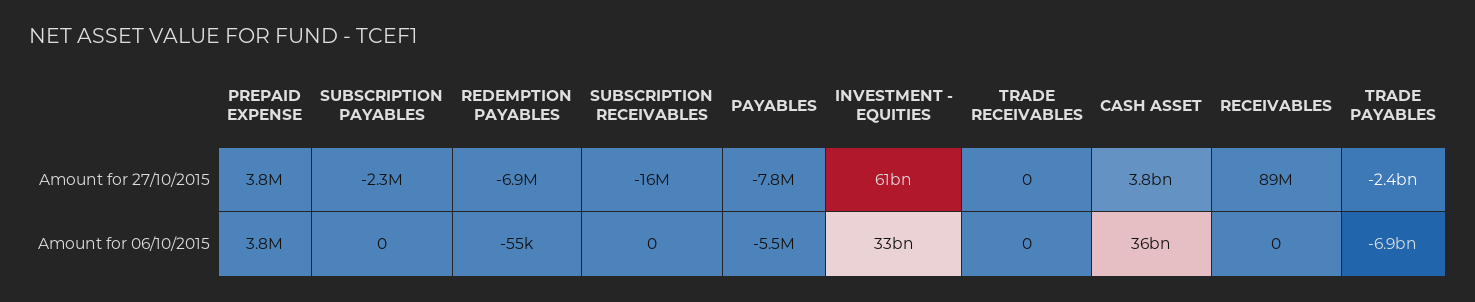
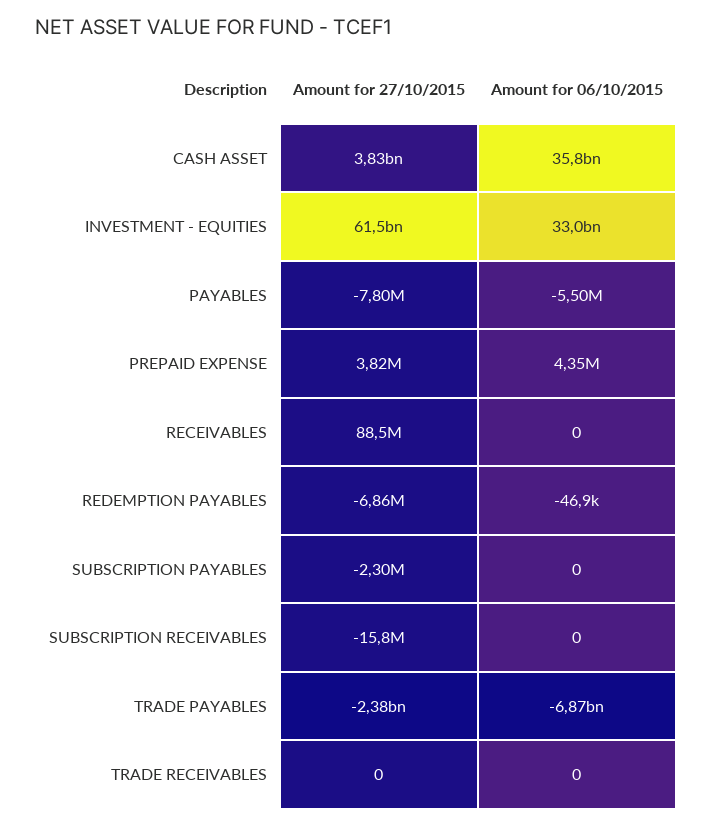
  {
    "PREPAID EXPENSE": {
      "Amount for 27/10/2015": 3820000,
-     "Amount for 06/10/2015": 3800000
+     "Amount for 06/10/2015": 4350000
    },
    "SUBSCRIPTION PAYABLES": {
      "Amount for 27/10/2015": -2300000,
      "Amount for 06/10/2015": 0
    },
    "REDEMPTION PAYABLES": {
      "Amount for 27/10/2015": -6860000,
-     "Amount for 06/10/2015": -55000
+     "Amount for 06/10/2015": -46900
    },
    "SUBSCRIPTION RECEIVABLES": {
      "Amount for 27/10/2015": -15800000,
      "Amount for 06/10/2015": 0
    },
    "PAYABLES": {
      "Amount for 27/10/2015": -7800000,
      "Amount for 06/10/2015": -5500000
    },
    "INVESTMENT - EQUITIES": {
      "Amount for 27/10/2015": 61500000000,
      "Amount for 06/10/2015": 33000000000
    },
    "TRADE RECEIVABLES": {
      "Amount for 27/10/2015": 0,
      "Amount for 06/10/2015": 0
    },
    "CASH ASSET": {
      "Amount for 27/10/2015": 3830000000,
      "Amount for 06/10/2015": 35800000000
    },
    "RECEIVABLES": {
      "Amount for 27/10/2015": 88500000,
      "Amount for 06/10/2015": 0
    },
    "TRADE PAYABLES": {
      "Amount for 27/10/2015": -2380000000,
      "Amount for 06/10/2015": -6870000000
    }
  }

